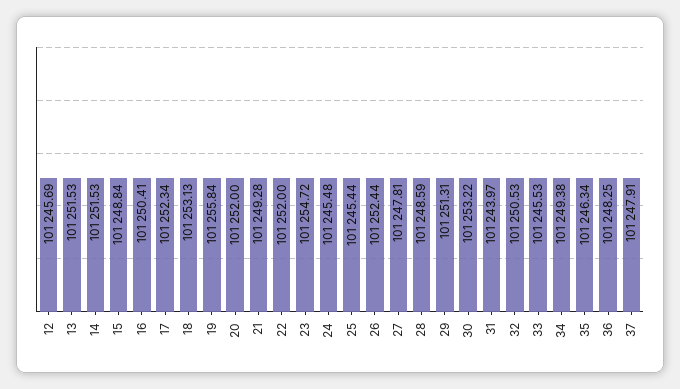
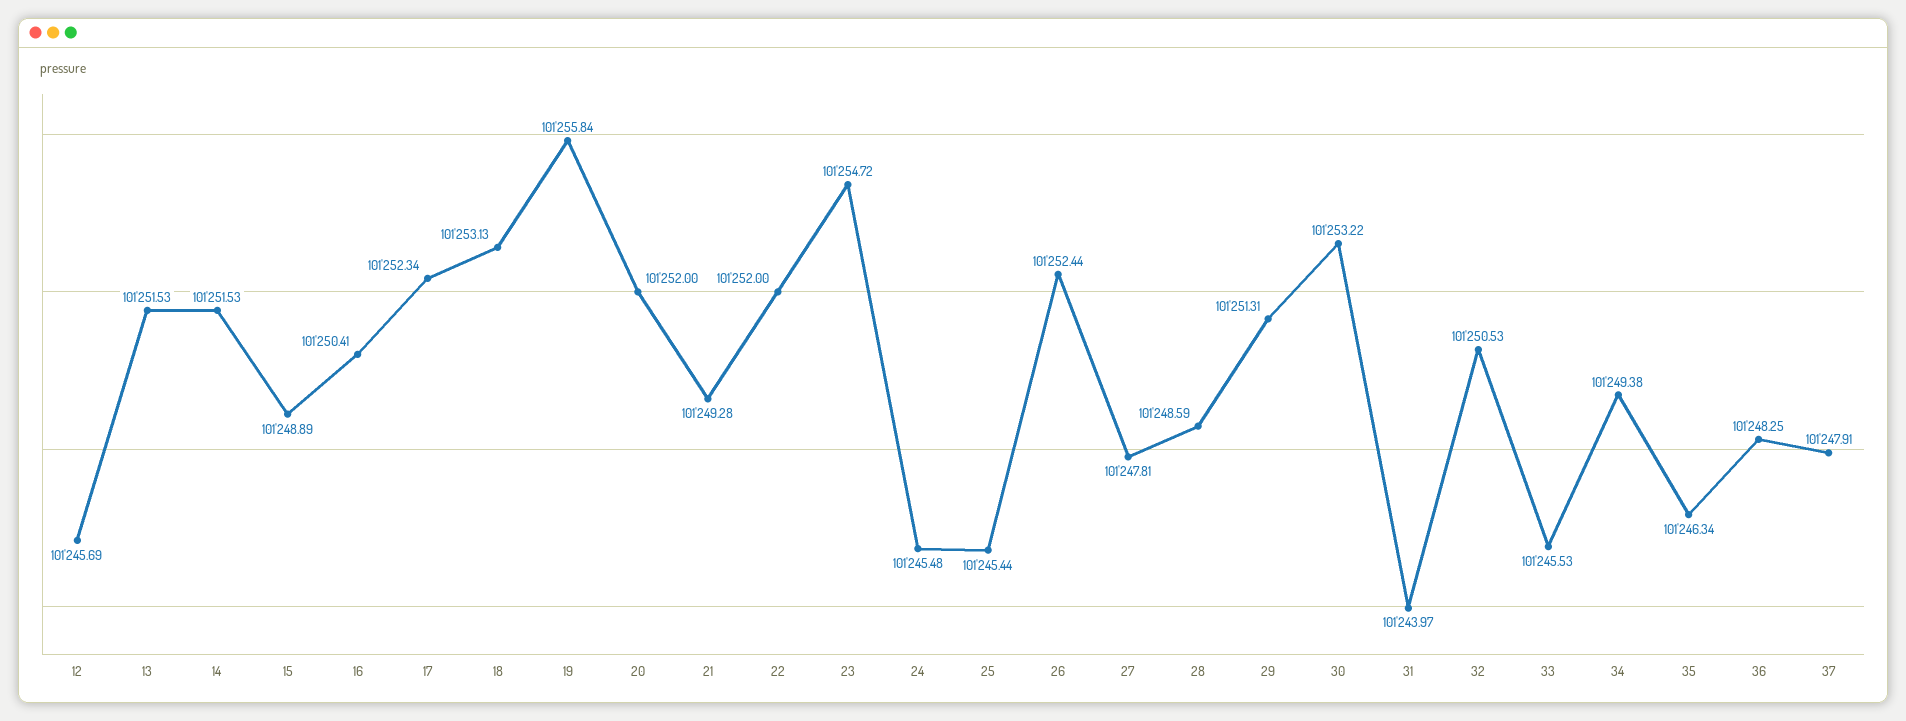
  {
    "12": 101245.69,
    "13": 101251.53,
    "14": 101251.53,
-   "15": 101248.84,
+   "15": 101248.89,
    "16": 101250.41,
    "17": 101252.34,
    "18": 101253.13,
    "19": 101255.84,
    "20": 101252,
    "21": 101249.28,
    "22": 101252,
    "23": 101254.72,
    "24": 101245.48,
    "25": 101245.44,
    "26": 101252.44,
    "27": 101247.81,
    "28": 101248.59,
    "29": 101251.31,
    "30": 101253.22,
    "31": 101243.97,
    "32": 101250.53,
    "33": 101245.53,
    "34": 101249.38,
    "35": 101246.34,
    "36": 101248.25,
    "37": 101247.91
  }

